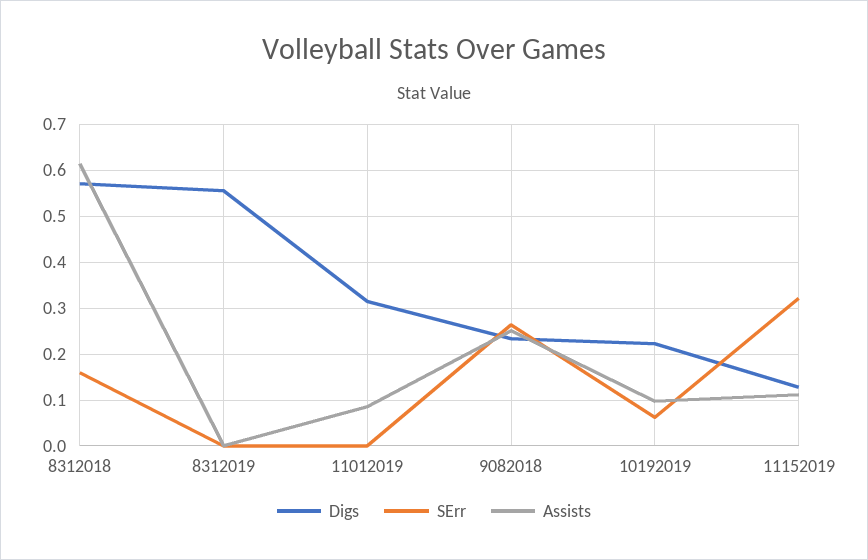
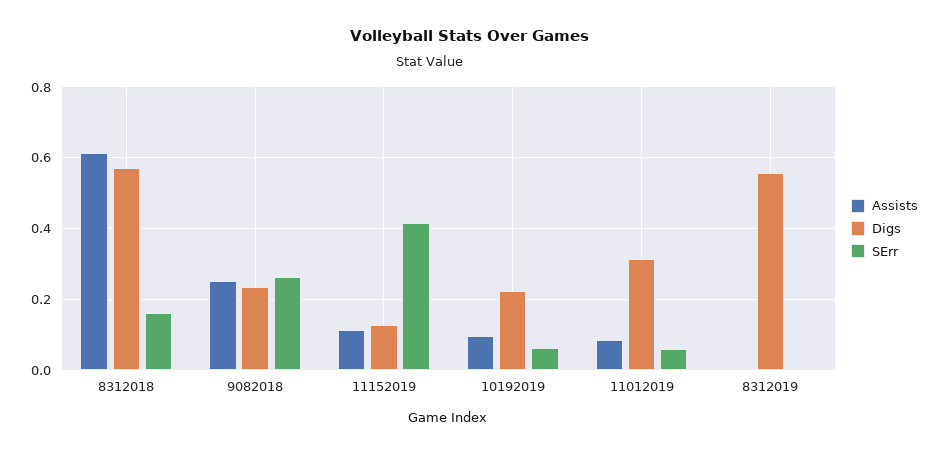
  {
    "Digs": {
      "8312018": 0.58,
      "8312019": 0.56,
      "11012019": 0.32,
      "9082018": 0.24,
      "10192019": 0.22,
      "11152019": 0.12
    },
    "SErr": {
      "8312018": 0.16,
      "8312019": 0,
-     "11012019": 0,
+     "11012019": 0.06,
      "9082018": 0.26,
      "10192019": 0.06,
-     "11152019": 0.32
+     "11152019": 0.42
    },
    "Assists": {
      "8312018": 0.62,
      "8312019": 0,
      "11012019": 0.08,
      "9082018": 0.26,
      "10192019": 0.1,
      "11152019": 0.12
    }
  }

